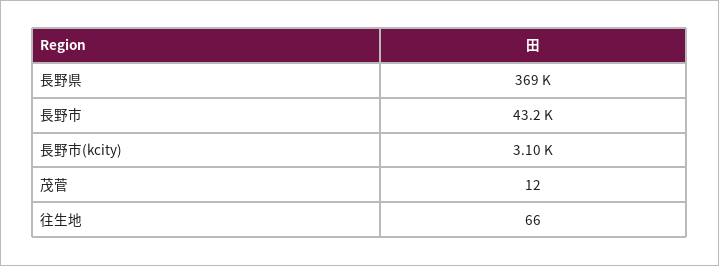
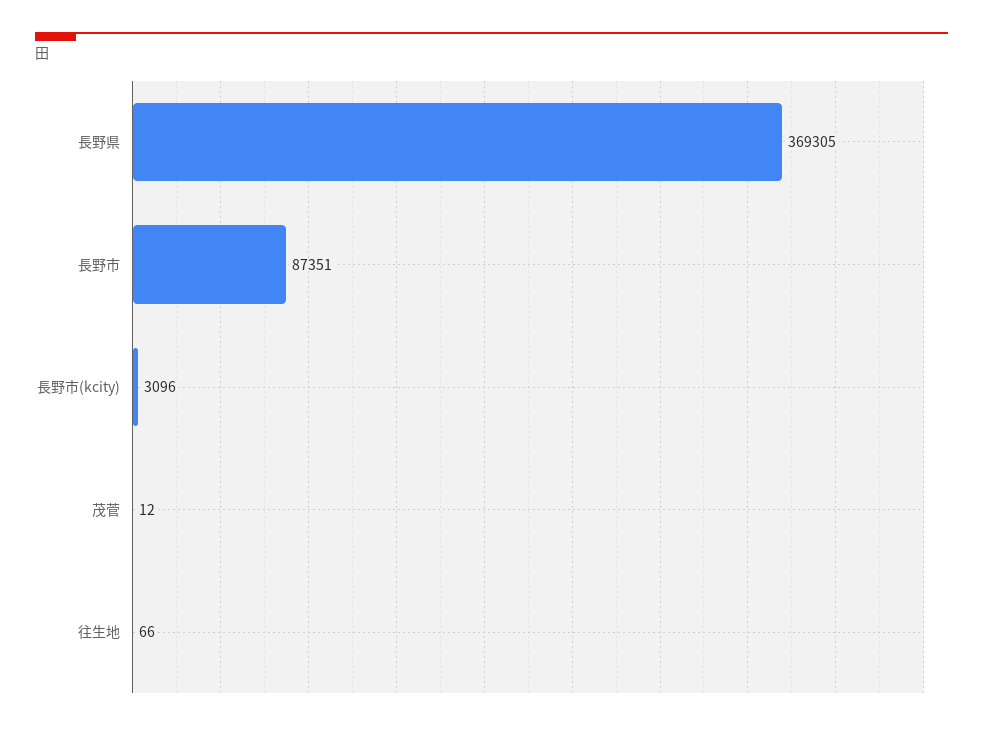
  {
    "長野県": 369305,
-   "長野市": 43200,
+   "長野市": 87351,
    "長野市(kcity)": 3096,
    "茂菅": 12,
    "往生地": 66
  }

